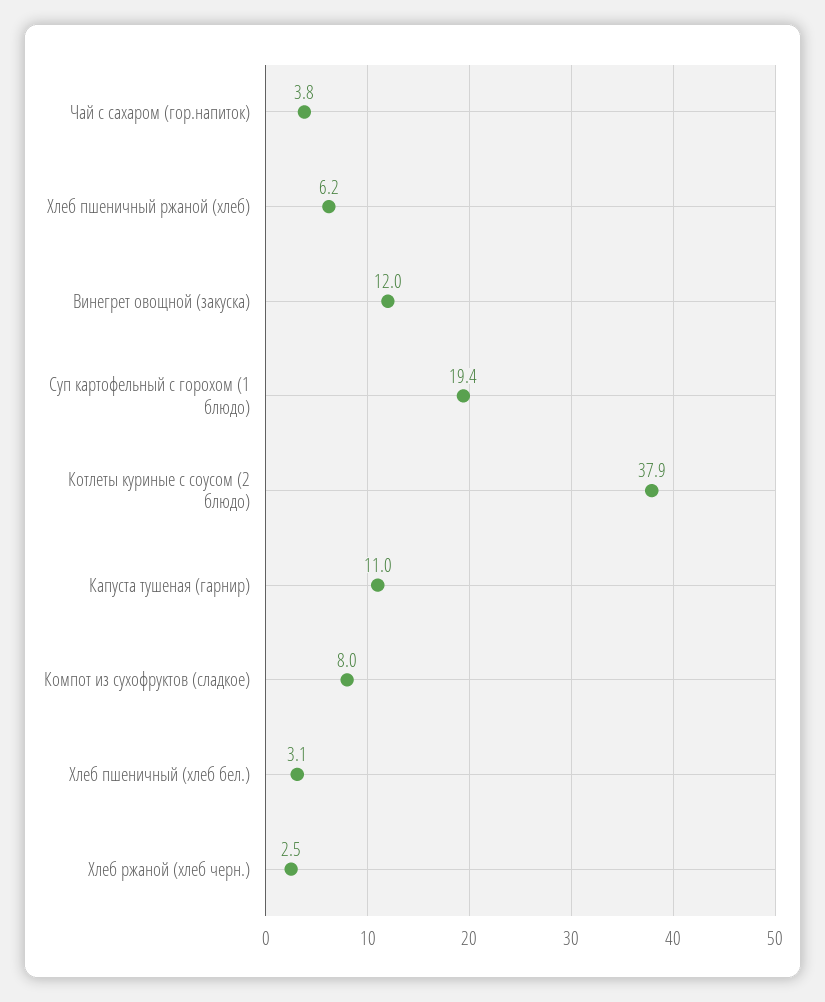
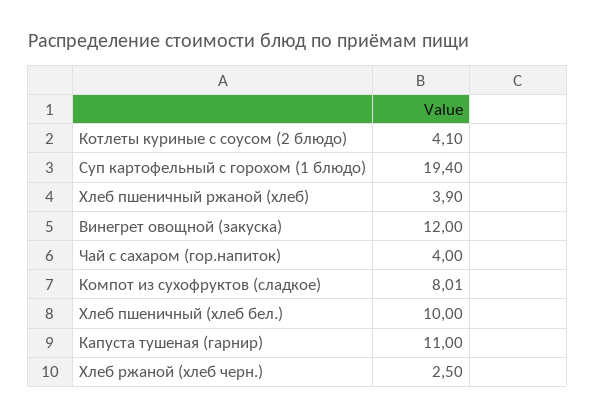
  {
-   "Чай с сахаром (гор.напиток)": 3.8,
+   "Чай с сахаром (гор.напиток)": 4,
-   "Хлеб пшеничный ржаной (хлеб)": 6.2,
+   "Хлеб пшеничный ржаной (хлеб)": 3.9,
    "Винегрет овощной (закуска)": 12,
    "Суп картофельный с горохом (1 блюдо)": 19.4,
-   "Котлеты куриные с соусом (2 блюдо)": 37.9,
+   "Котлеты куриные с соусом (2 блюдо)": 4.1,
    "Капуста тушеная (гарнир)": 11,
-   "Компот из сухофруктов (сладкое)": 8,
+   "Компот из сухофруктов (сладкое)": 8.01,
-   "Хлеб пшеничный (хлеб бел.)": 3.1,
+   "Хлеб пшеничный (хлеб бел.)": 10,
    "Хлеб ржаной (хлеб черн.)": 2.5
  }

